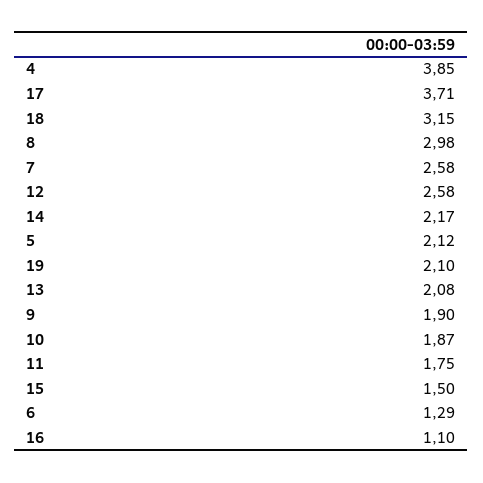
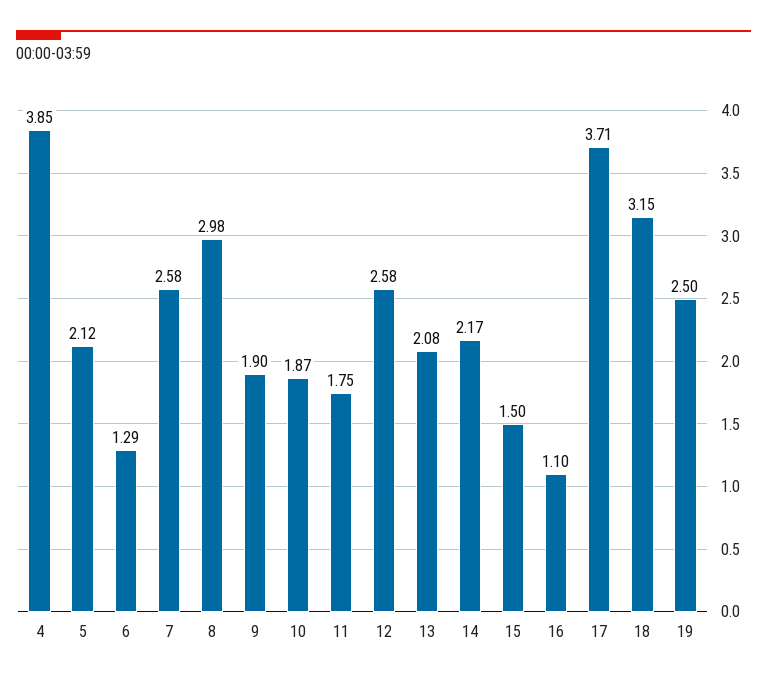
  {
    "4": 3.85,
    "17": 3.71,
    "18": 3.15,
    "8": 2.98,
    "7": 2.58,
    "12": 2.58,
    "14": 2.17,
    "5": 2.12,
-   "19": 2.1,
+   "19": 2.5,
    "13": 2.08,
    "9": 1.9,
    "10": 1.87,
    "11": 1.75,
    "15": 1.5,
    "6": 1.29,
    "16": 1.1
  }

